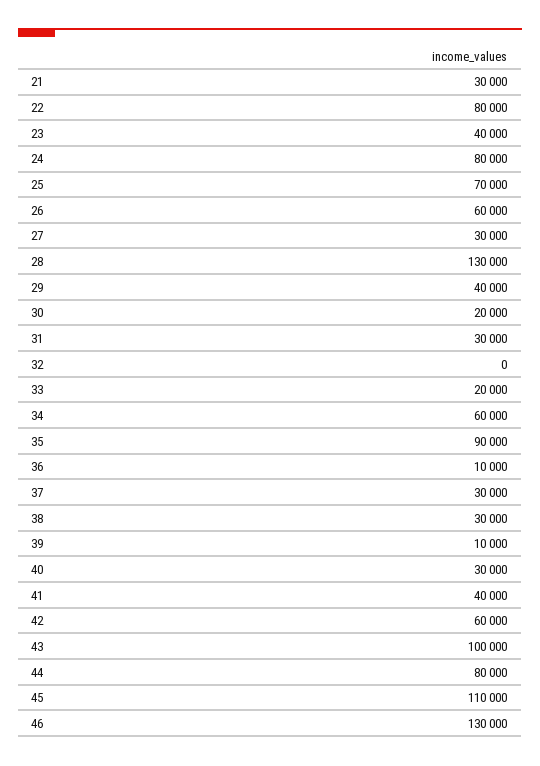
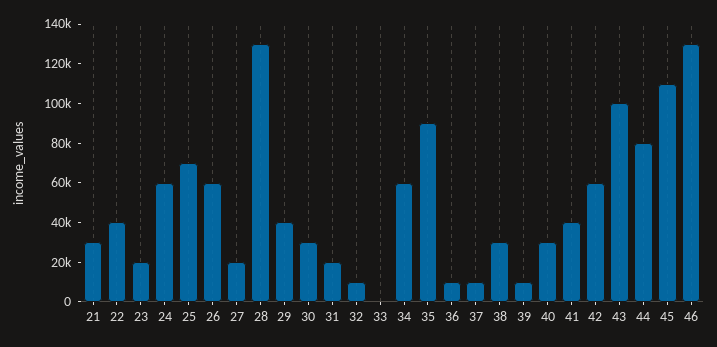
  {
    "21": 30000,
-   "22": 80000,
+   "22": 40000,
-   "23": 40000,
+   "23": 20000,
-   "24": 80000,
+   "24": 60000,
    "25": 70000,
    "26": 60000,
-   "27": 30000,
+   "27": 20000,
    "28": 130000,
    "29": 40000,
-   "30": 20000,
+   "30": 30000,
-   "31": 30000,
+   "31": 20000,
-   "32": 0,
+   "32": 10000,
-   "33": 20000,
+   "33": 0,
    "34": 60000,
    "35": 90000,
    "36": 10000,
-   "37": 30000,
+   "37": 10000,
    "38": 30000,
    "39": 10000,
    "40": 30000,
    "41": 40000,
    "42": 60000,
    "43": 100000,
    "44": 80000,
    "45": 110000,
    "46": 130000
  }

